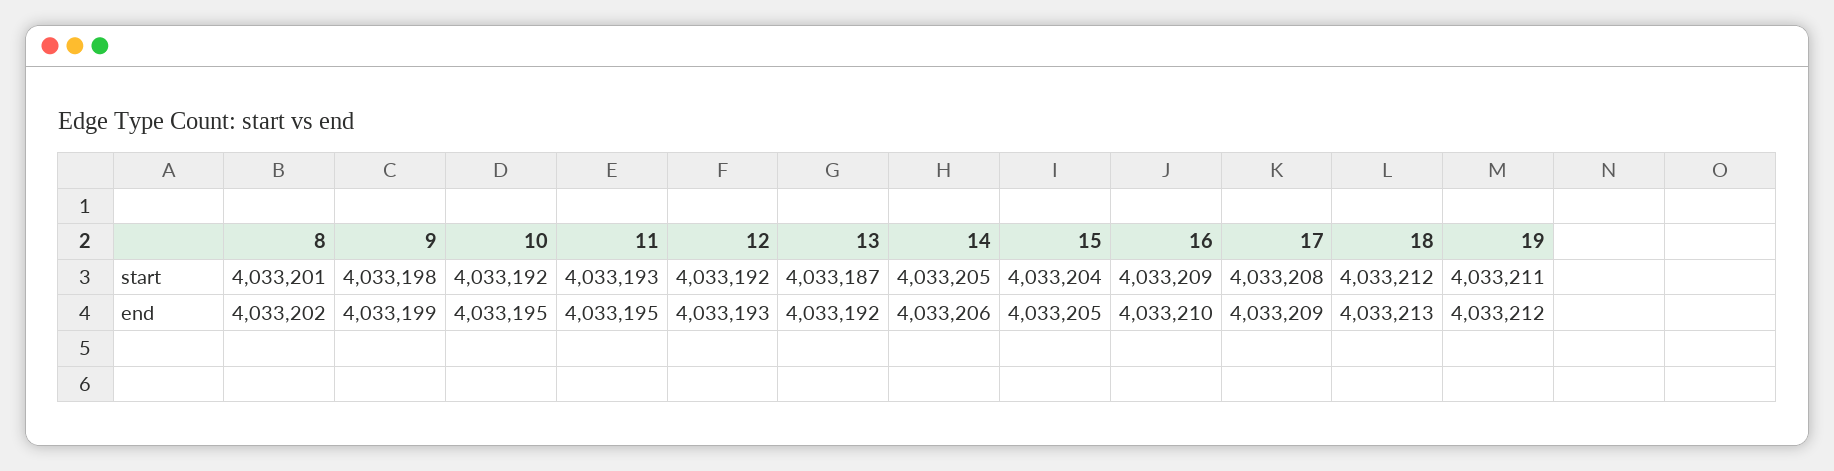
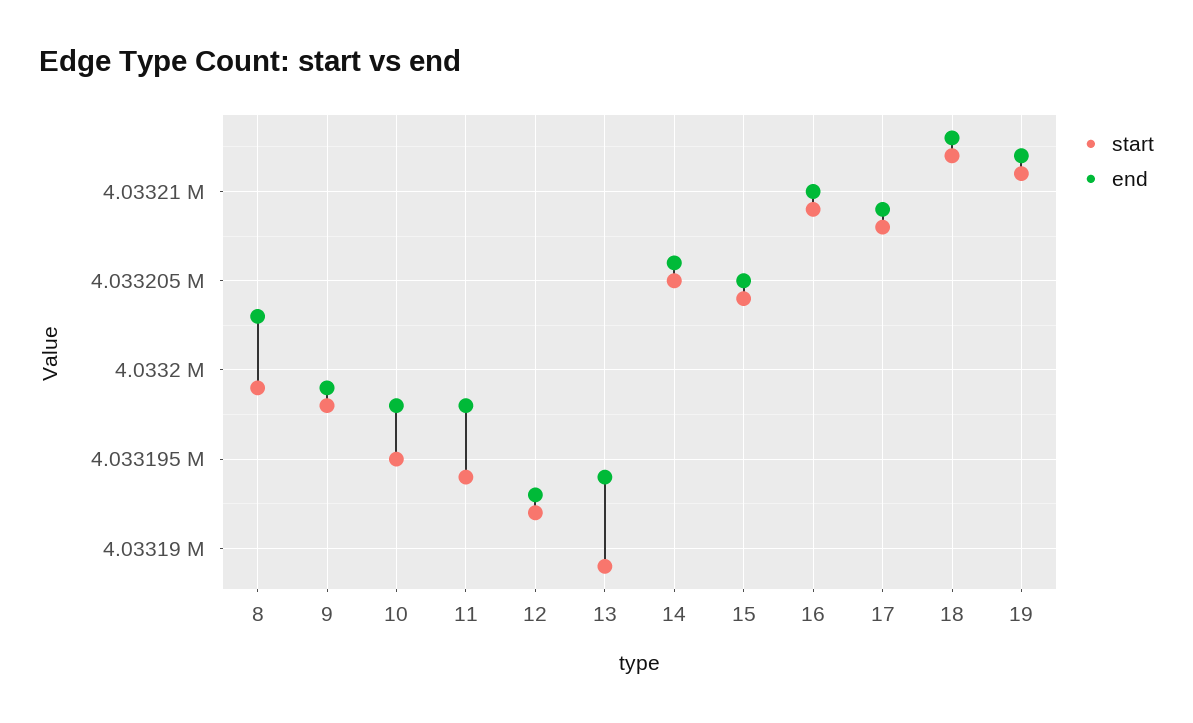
  {
    "start": {
-     "8": 4033201,
+     "8": 4033199,
      "9": 4033198,
-     "10": 4033192,
+     "10": 4033195,
-     "11": 4033193,
+     "11": 4033194,
      "12": 4033192,
-     "13": 4033187,
+     "13": 4033189,
      "14": 4033205,
      "15": 4033204,
      "16": 4033209,
      "17": 4033208,
      "18": 4033212,
      "19": 4033211
    },
    "end": {
-     "8": 4033202,
+     "8": 4033203,
      "9": 4033199,
-     "10": 4033195,
+     "10": 4033198,
-     "11": 4033195,
+     "11": 4033198,
      "12": 4033193,
-     "13": 4033192,
+     "13": 4033194,
      "14": 4033206,
      "15": 4033205,
      "16": 4033210,
      "17": 4033209,
      "18": 4033213,
      "19": 4033212
    }
  }

